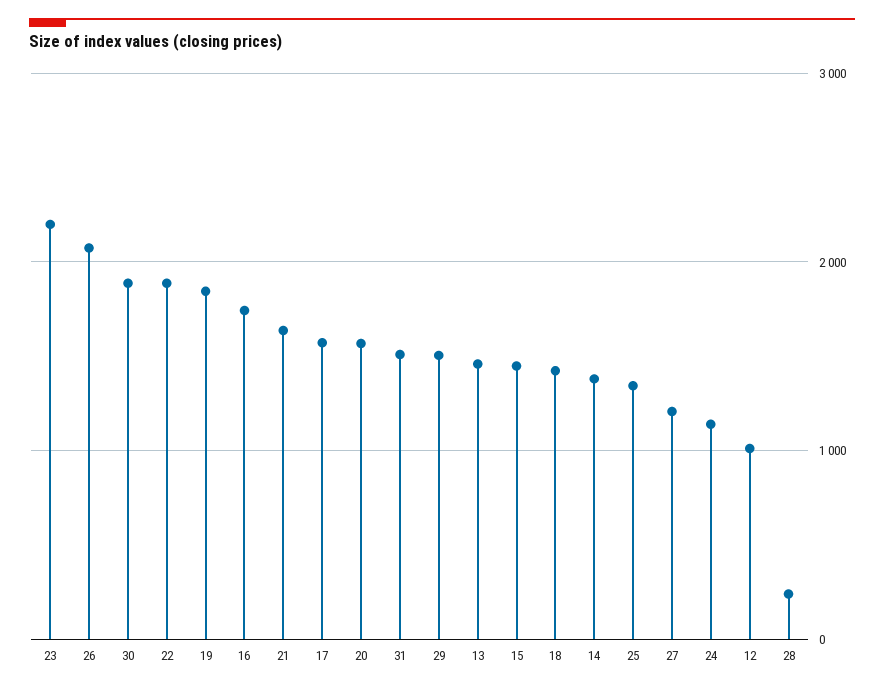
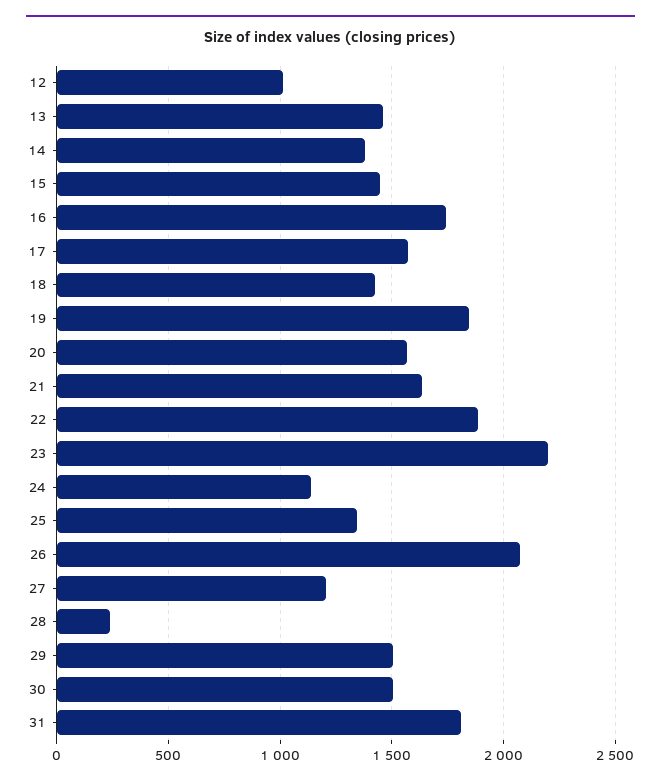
  {
    "23": 2200,
    "26": 2050,
-   "30": 1900,
+   "30": 1500,
    "22": 1900,
    "19": 1850,
    "16": 1750,
    "21": 1650,
    "17": 1550,
    "20": 1550,
-   "31": 1500,
+   "31": 1800,
    "29": 1500,
    "13": 1450,
    "15": 1450,
    "18": 1400,
    "14": 1400,
    "25": 1350,
    "27": 1200,
    "24": 1150,
    "12": 1000,
    "28": 250
  }

